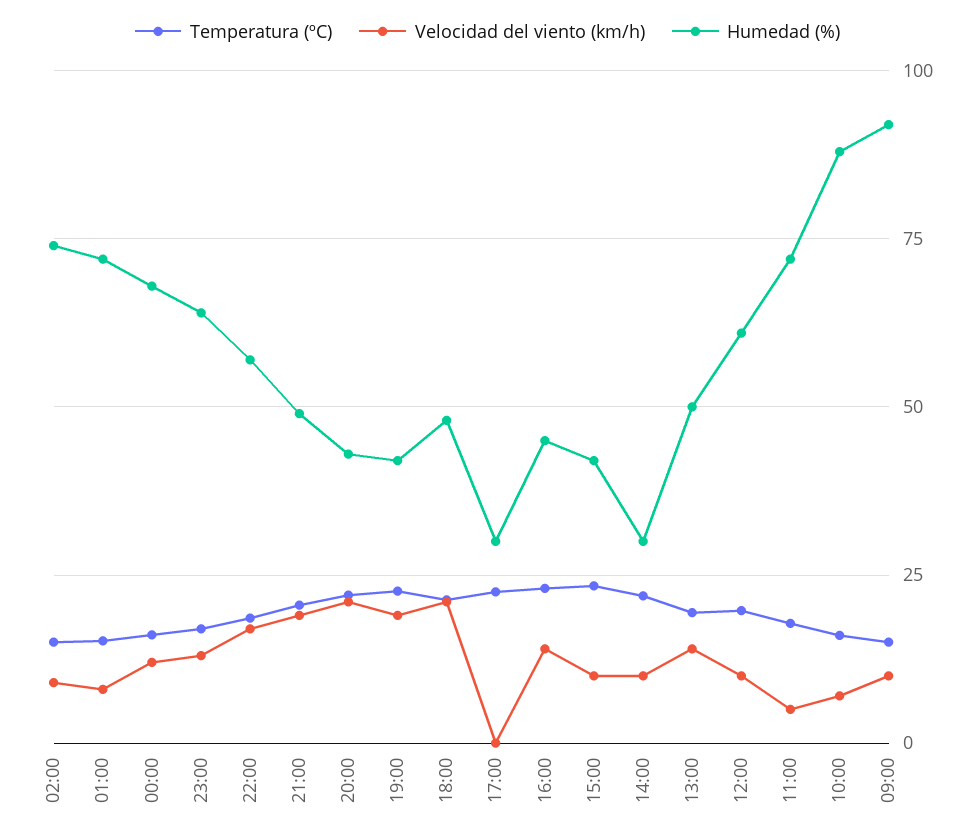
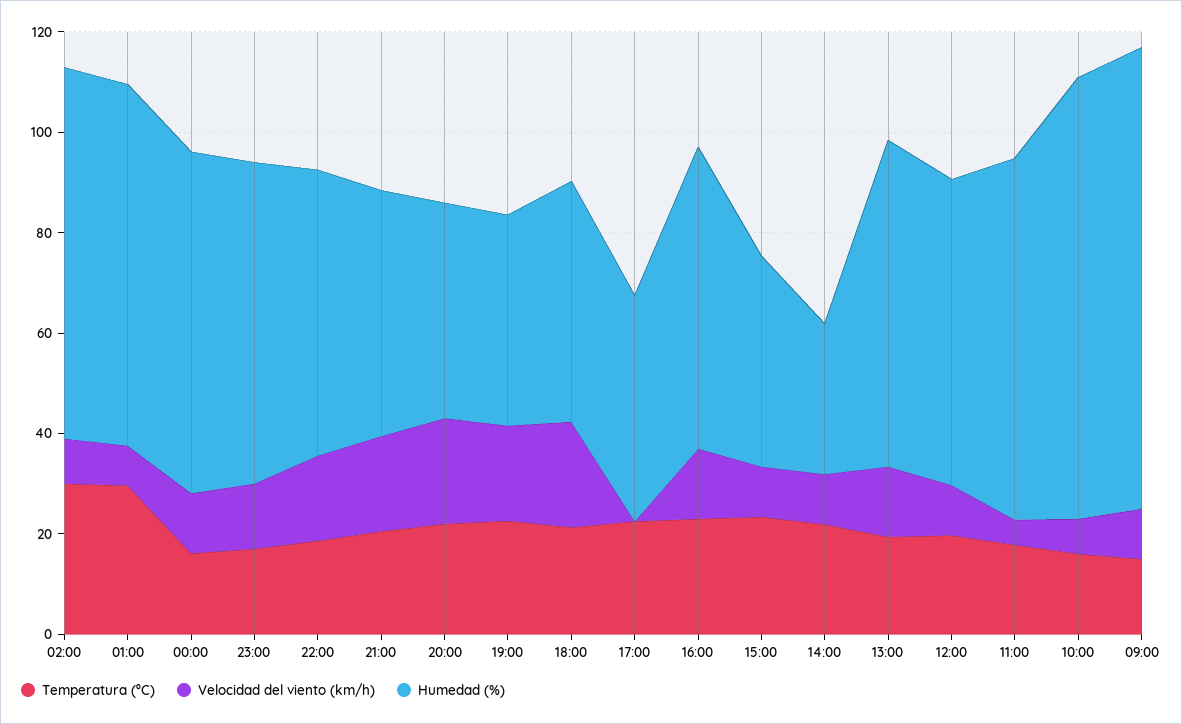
  {
    "Temperatura (ºC)": {
-     "02:00": 15,
+     "02:00": 30,
-     "01:00": 15,
+     "01:00": 30,
      "00:00": 15,
      "23:00": 17.5,
      "22:00": 17.5,
      "21:00": 20,
      "20:00": 22.5,
      "19:00": 22.5,
      "18:00": 22.5,
      "17:00": 22.5,
      "16:00": 22.5,
      "15:00": 22.5,
      "14:00": 22.5,
      "13:00": 20,
      "12:00": 20,
      "11:00": 17.5,
      "10:00": 15,
      "09:00": 15
    },
    "Velocidad del viento (km/h)": {
      "02:00": 10,
      "01:00": 7.5,
      "00:00": 12.5,
      "23:00": 12.5,
      "22:00": 17.5,
      "21:00": 20,
      "20:00": 20,
      "19:00": 20,
      "18:00": 20,
      "17:00": 0,
      "16:00": 15,
      "15:00": 10,
      "14:00": 10,
      "13:00": 15,
      "12:00": 10,
      "11:00": 5,
      "10:00": 7.5,
      "09:00": 10
    },
    "Humedad (%)": {
      "02:00": 75,
      "01:00": 72.5,
      "00:00": 67.5,
      "23:00": 65,
      "22:00": 57.5,
      "21:00": 50,
      "20:00": 42.5,
      "19:00": 42.5,
      "18:00": 47.5,
-     "17:00": 30,
+     "17:00": 45,
-     "16:00": 45,
+     "16:00": 60,
      "15:00": 42.5,
      "14:00": 30,
-     "13:00": 50,
+     "13:00": 65,
      "12:00": 60,
      "11:00": 72.5,
      "10:00": 87.5,
      "09:00": 92.5
    }
  }

